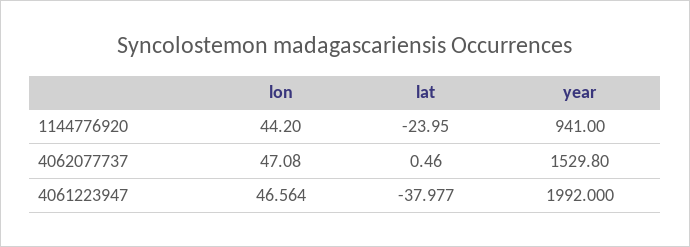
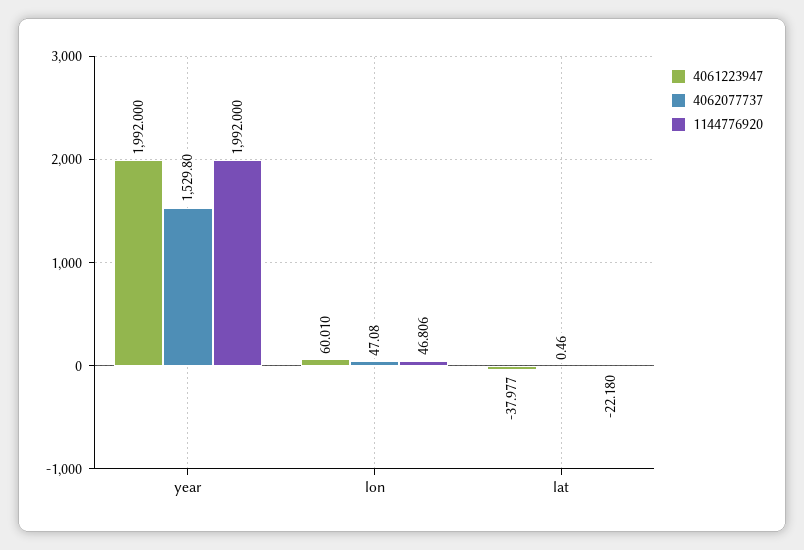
  {
    "1144776920": {
-     "lon": 44.2,
+     "lon": 46.806,
-     "lat": -23.95,
+     "lat": -22.18,
-     "year": 941
+     "year": 1992
    },
    "4062077737": {
      "lon": 47.08,
      "lat": 0.46,
      "year": 1529.8
    },
    "4061223947": {
-     "lon": 46.564,
+     "lon": 60.01,
      "lat": -37.977,
      "year": 1992
    }
  }

